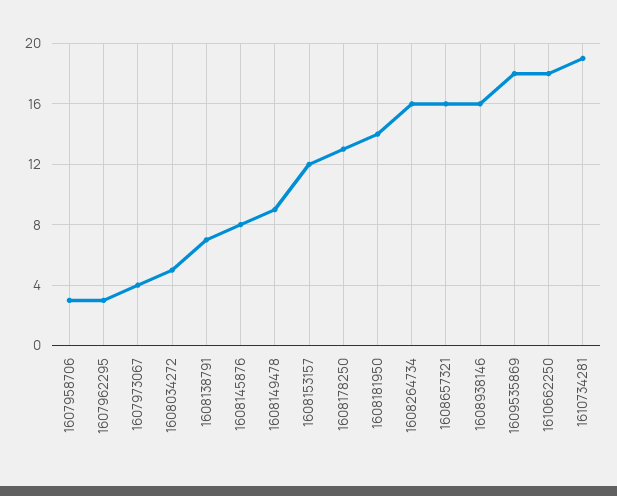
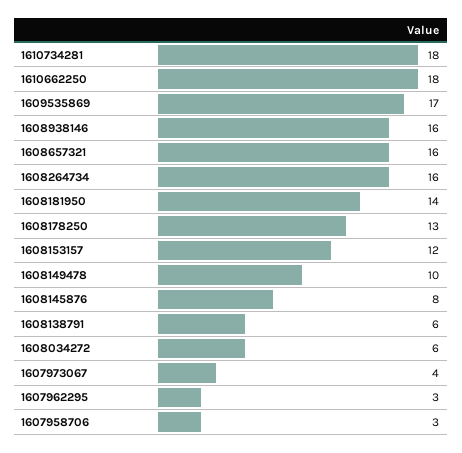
  {
    "1607958706": 3,
    "1607962295": 3,
    "1607973067": 4,
-   "1608034272": 5,
+   "1608034272": 6,
-   "1608138791": 7,
+   "1608138791": 6,
    "1608145876": 8,
-   "1608149478": 9,
+   "1608149478": 10,
    "1608153157": 12,
    "1608178250": 13,
    "1608181950": 14,
    "1608264734": 16,
    "1608657321": 16,
    "1608938146": 16,
-   "1609535869": 18,
+   "1609535869": 17,
    "1610662250": 18,
-   "1610734281": 19
+   "1610734281": 18
  }

